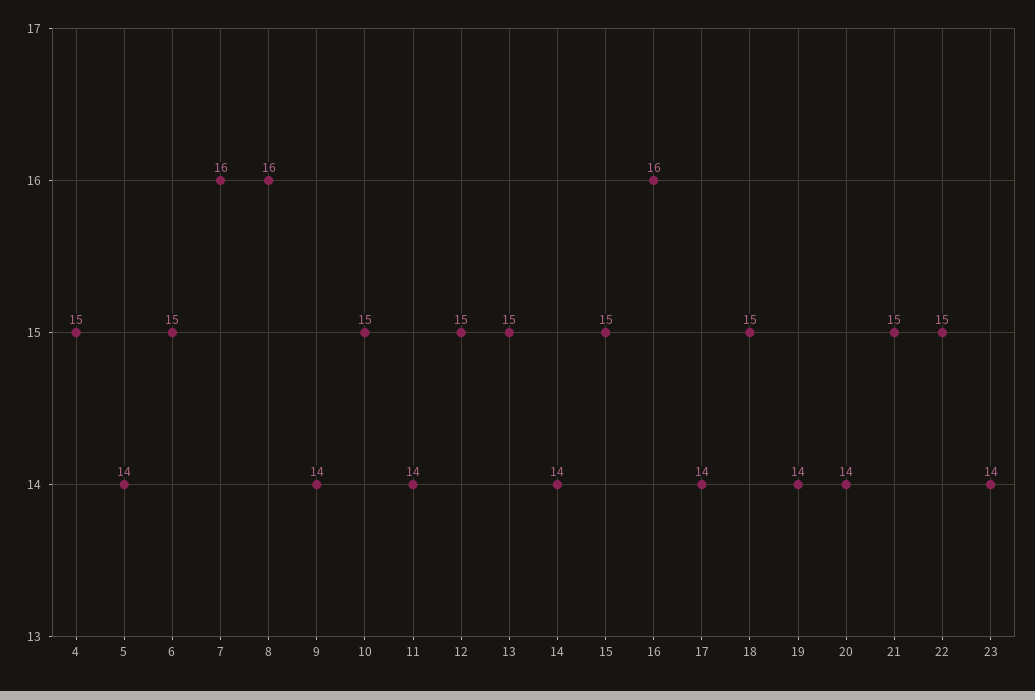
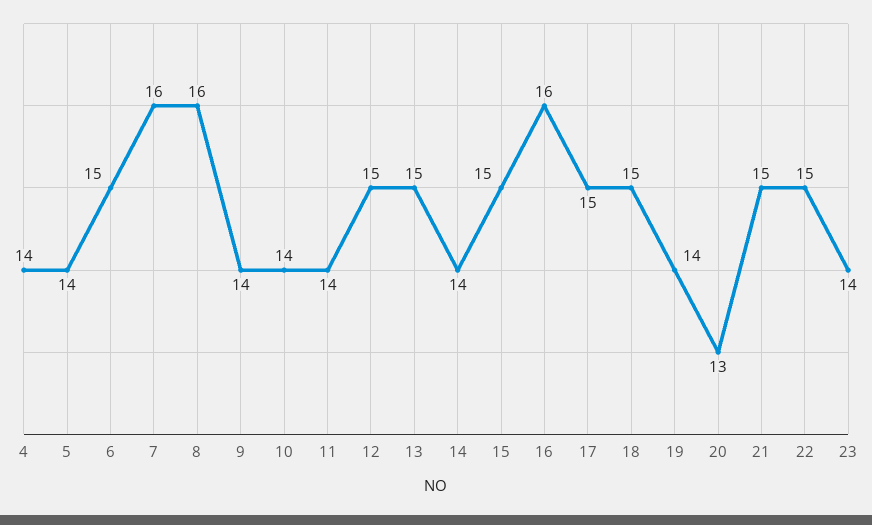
  {
-   "4": 15,
+   "4": 14,
    "5": 14,
    "6": 15,
    "7": 16,
    "8": 16,
    "9": 14,
-   "10": 15,
+   "10": 14,
    "11": 14,
    "12": 15,
    "13": 15,
    "14": 14,
    "15": 15,
    "16": 16,
-   "17": 14,
+   "17": 15,
    "18": 15,
    "19": 14,
-   "20": 14,
+   "20": 13,
    "21": 15,
    "22": 15,
    "23": 14
  }

